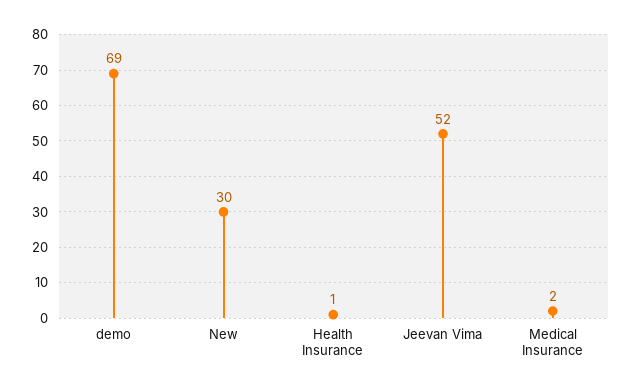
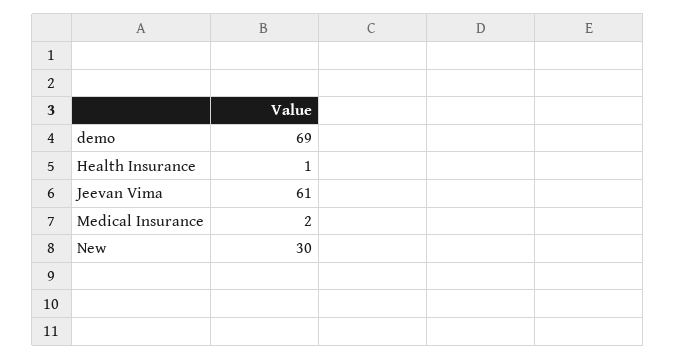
  {
    "demo": 69,
    "New": 30,
    "Health Insurance": 1,
-   "Jeevan Vima": 52,
+   "Jeevan Vima": 61,
    "Medical Insurance": 2
  }

